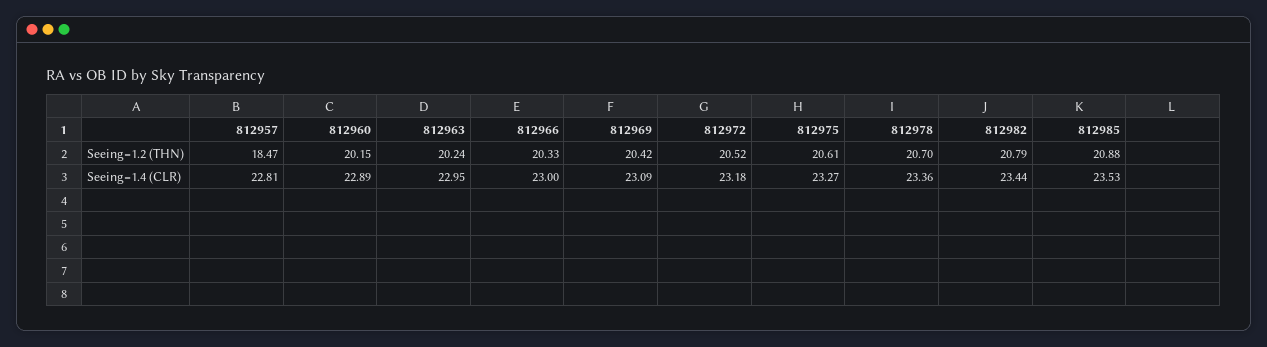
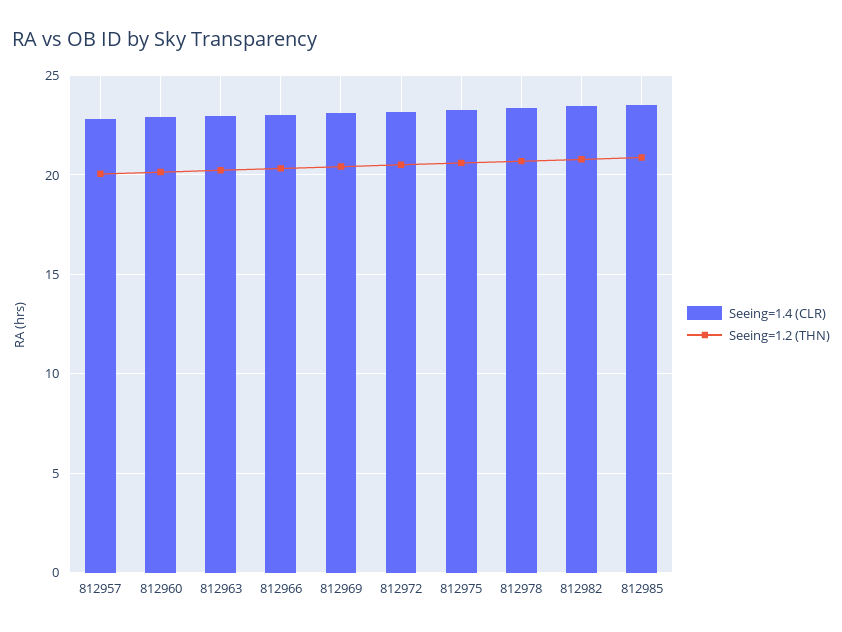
  {
    "Seeing=1.2 (THN)": {
-     "812957": 18.47,
+     "812957": 20,
      "812960": 20.15,
      "812963": 20.24,
      "812966": 20.33,
      "812969": 20.42,
      "812972": 20.52,
      "812975": 20.61,
      "812978": 20.7,
      "812982": 20.79,
      "812985": 20.88
    },
    "Seeing=1.4 (CLR)": {
      "812957": 22.81,
      "812960": 22.89,
      "812963": 22.95,
      "812966": 23,
      "812969": 23.09,
      "812972": 23.18,
      "812975": 23.27,
      "812978": 23.36,
      "812982": 23.44,
      "812985": 23.53
    }
  }

